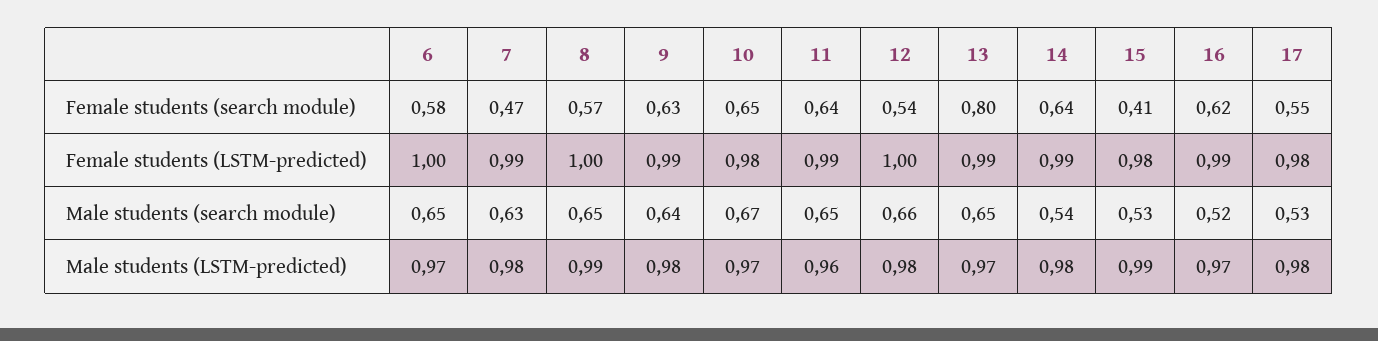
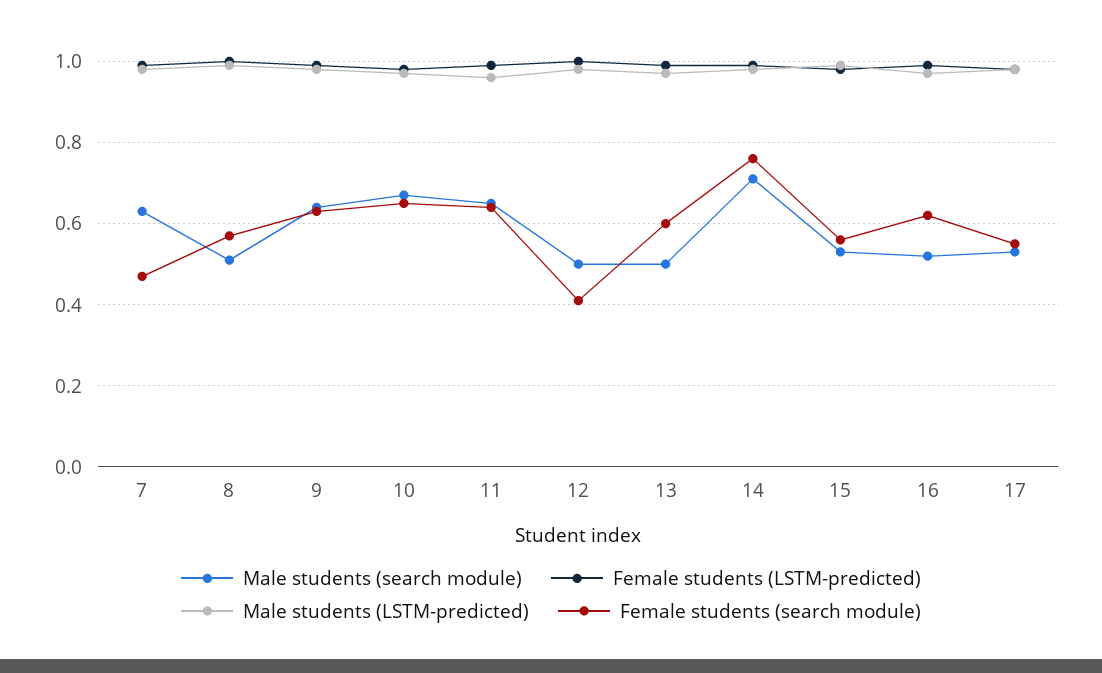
  {
    "Female students (search module)": {
-     "6": 0.58,
      "7": 0.47,
      "8": 0.57,
      "9": 0.63,
      "10": 0.65,
      "11": 0.64,
-     "12": 0.54,
+     "12": 0.4,
-     "13": 0.8,
+     "13": 0.6,
-     "14": 0.64,
+     "14": 0.75,
-     "15": 0.41,
+     "15": 0.55,
      "16": 0.62,
      "17": 0.55
    },
    "Female students (LSTM-predicted)": {
-     "6": 1,
      "7": 0.99,
      "8": 1,
      "9": 0.99,
      "10": 0.98,
      "11": 0.99,
      "12": 1,
      "13": 0.99,
      "14": 0.99,
      "15": 0.98,
      "16": 0.99,
      "17": 0.98
    },
    "Male students (search module)": {
-     "6": 0.65,
      "7": 0.63,
-     "8": 0.65,
+     "8": 0.5,
      "9": 0.64,
      "10": 0.67,
      "11": 0.65,
-     "12": 0.66,
+     "12": 0.5,
-     "13": 0.65,
+     "13": 0.5,
-     "14": 0.54,
+     "14": 0.7,
      "15": 0.53,
      "16": 0.52,
      "17": 0.53
    },
    "Male students (LSTM-predicted)": {
-     "6": 0.97,
      "7": 0.98,
      "8": 0.99,
      "9": 0.98,
      "10": 0.97,
      "11": 0.96,
      "12": 0.98,
      "13": 0.97,
      "14": 0.98,
      "15": 0.99,
      "16": 0.97,
      "17": 0.98
    }
  }

